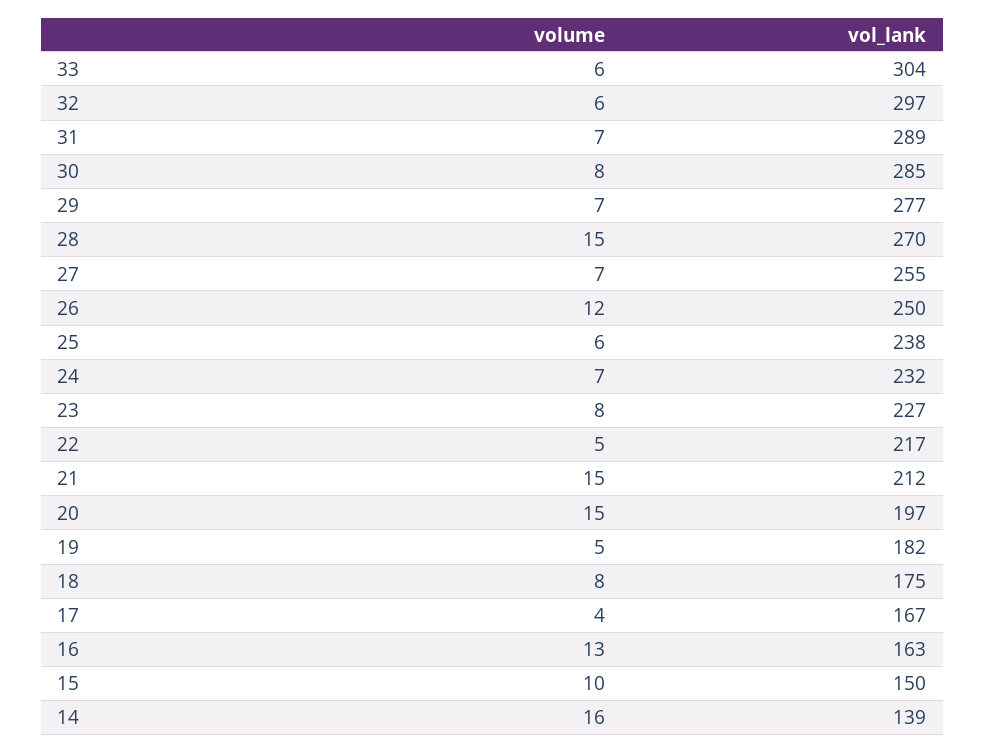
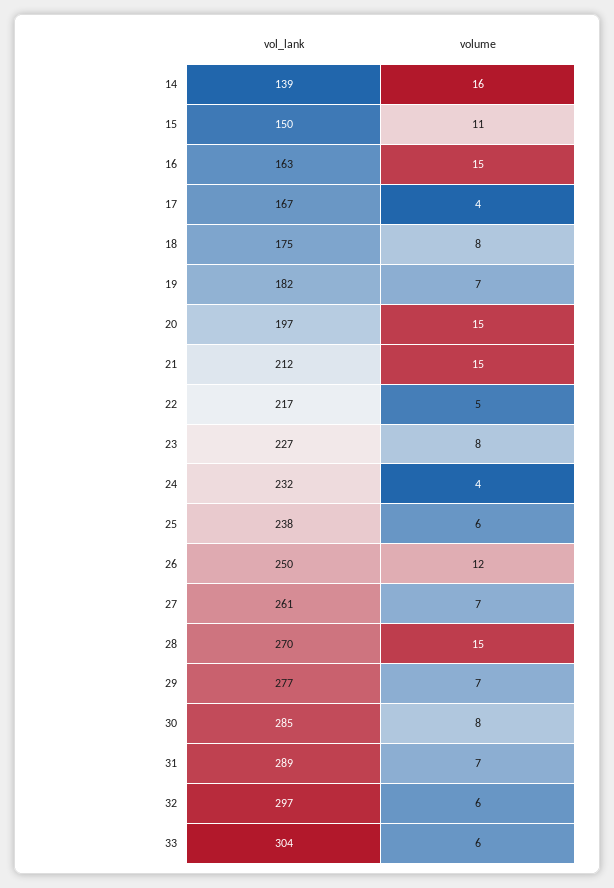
  {
    "volume": {
      "33": 6,
      "32": 6,
      "31": 7,
      "30": 8,
      "29": 7,
      "28": 15,
      "27": 7,
      "26": 12,
      "25": 6,
-     "24": 7,
+     "24": 4,
      "23": 8,
      "22": 5,
      "21": 15,
      "20": 15,
-     "19": 5,
+     "19": 7,
      "18": 8,
      "17": 4,
-     "16": 13,
+     "16": 15,
-     "15": 10,
+     "15": 11,
      "14": 16
    },
    "vol_lank": {
      "33": 304,
      "32": 297,
      "31": 289,
      "30": 285,
      "29": 277,
      "28": 270,
-     "27": 255,
+     "27": 261,
      "26": 250,
      "25": 238,
      "24": 232,
      "23": 227,
      "22": 217,
      "21": 212,
      "20": 197,
      "19": 182,
      "18": 175,
      "17": 167,
      "16": 163,
      "15": 150,
      "14": 139
    }
  }

